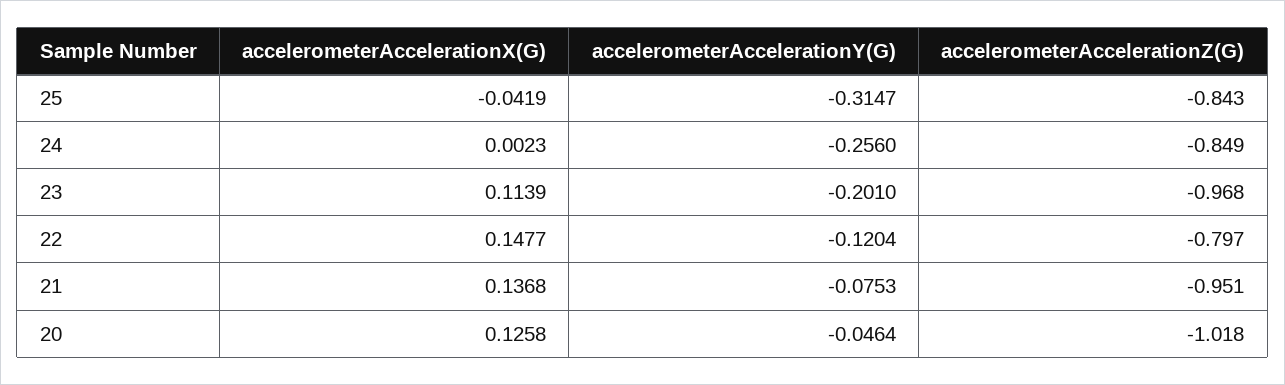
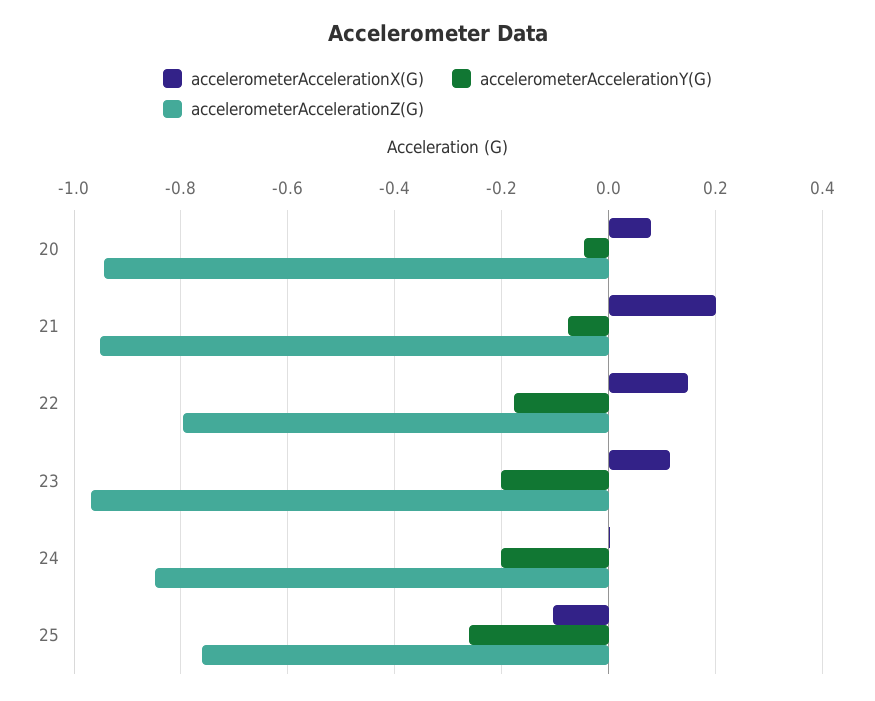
  {
    "accelerometerAccelerationX(G)": {
-     "25": -0.0419,
+     "25": -0.1,
      "24": 0.0023,
      "23": 0.1139,
      "22": 0.1477,
-     "21": 0.1368,
+     "21": 0.2,
-     "20": 0.1258
+     "20": 0.08
    },
    "accelerometerAccelerationY(G)": {
-     "25": -0.3147,
+     "25": -0.26,
-     "24": -0.256,
+     "24": -0.2,
      "23": -0.201,
-     "22": -0.1204,
+     "22": -0.18,
      "21": -0.0753,
      "20": -0.0464
    },
    "accelerometerAccelerationZ(G)": {
-     "25": -0.843,
+     "25": -0.76,
      "24": -0.849,
      "23": -0.968,
      "22": -0.797,
      "21": -0.951,
-     "20": -1.018
+     "20": -0.94
    }
  }

